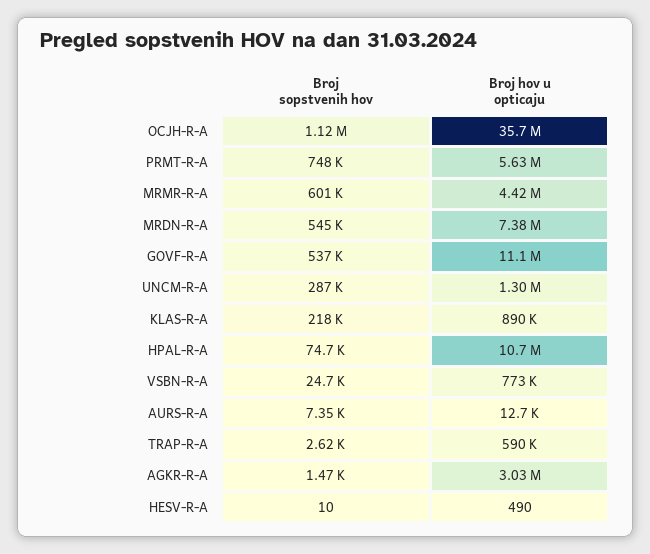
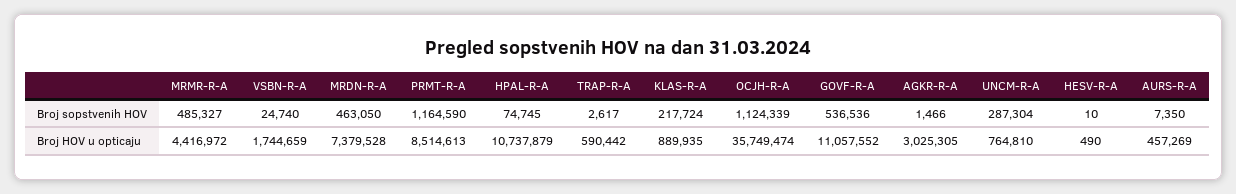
  {
    "Broj sopstvenih hov": {
      "OCJH-R-A": 1124339,
-     "PRMT-R-A": 748000,
+     "PRMT-R-A": 1164590,
-     "MRMR-R-A": 601000,
+     "MRMR-R-A": 485327,
-     "MRDN-R-A": 545000,
+     "MRDN-R-A": 463050,
      "GOVF-R-A": 536536,
      "UNCM-R-A": 287304,
      "KLAS-R-A": 217724,
      "HPAL-R-A": 74745,
      "VSBN-R-A": 24740,
      "AURS-R-A": 7350,
      "TRAP-R-A": 2617,
      "AGKR-R-A": 1466,
      "HESV-R-A": 10
    },
    "Broj hov u opticaju": {
      "OCJH-R-A": 35749474,
-     "PRMT-R-A": 5630000,
+     "PRMT-R-A": 8514613,
      "MRMR-R-A": 4416972,
      "MRDN-R-A": 7379528,
      "GOVF-R-A": 11057552,
-     "UNCM-R-A": 1300000,
+     "UNCM-R-A": 764810,
      "KLAS-R-A": 889935,
      "HPAL-R-A": 10737879,
-     "VSBN-R-A": 773000,
+     "VSBN-R-A": 1744659,
-     "AURS-R-A": 12700,
+     "AURS-R-A": 457269,
      "TRAP-R-A": 590442,
      "AGKR-R-A": 3025305,
      "HESV-R-A": 490
    }
  }

